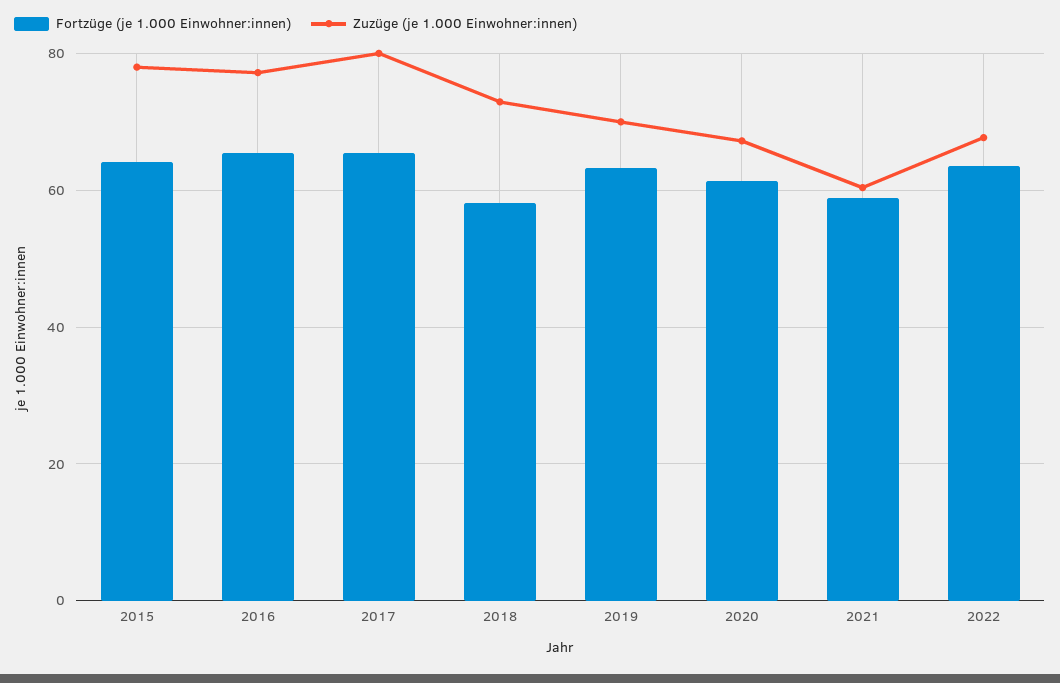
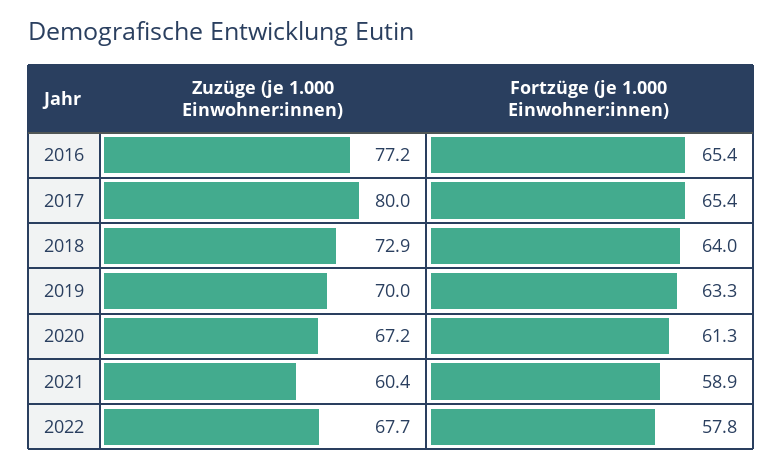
  {
    "Fortzüge (je 1.000 Einwohner:innen)": {
-     "2015": 64,
      "2016": 65.4,
      "2017": 65.4,
-     "2018": 58,
+     "2018": 64,
      "2019": 63.3,
      "2020": 61.3,
      "2021": 58.9,
-     "2022": 64
+     "2022": 57.8
    },
    "Zuzüge (je 1.000 Einwohner:innen)": {
-     "2015": 78,
      "2016": 77.2,
      "2017": 80,
      "2018": 72.9,
      "2019": 70,
      "2020": 67.2,
      "2021": 60.4,
      "2022": 67.7
    }
  }

